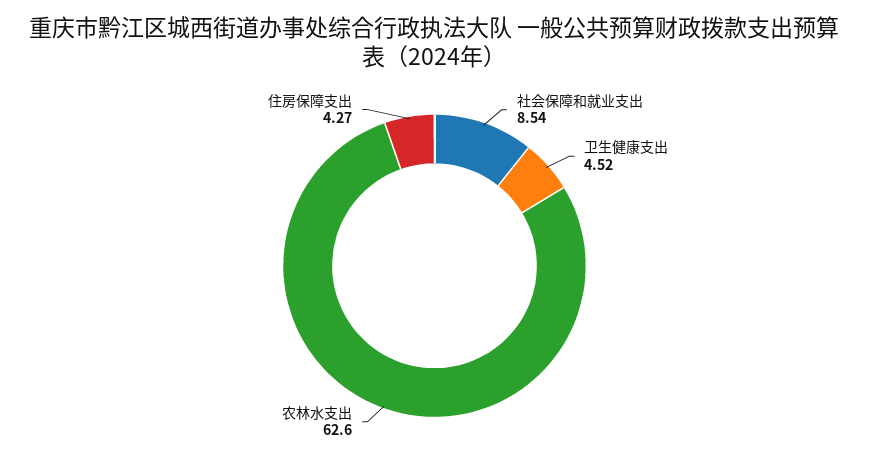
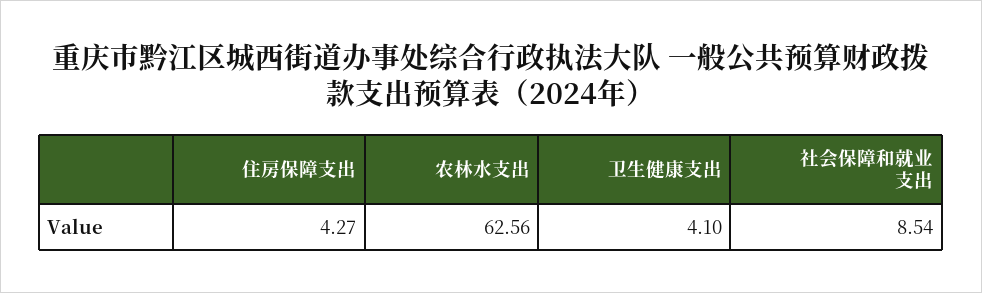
  {
    "社会保障和就业支出": 8.54,
-   "卫生健康支出": 4.52,
+   "卫生健康支出": 4.1,
-   "农林水支出": 62.6,
+   "农林水支出": 62.56,
    "住房保障支出": 4.27
  }

